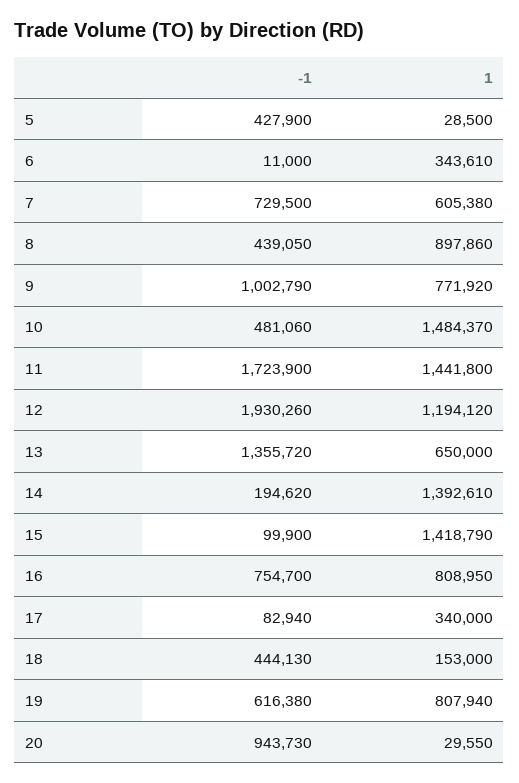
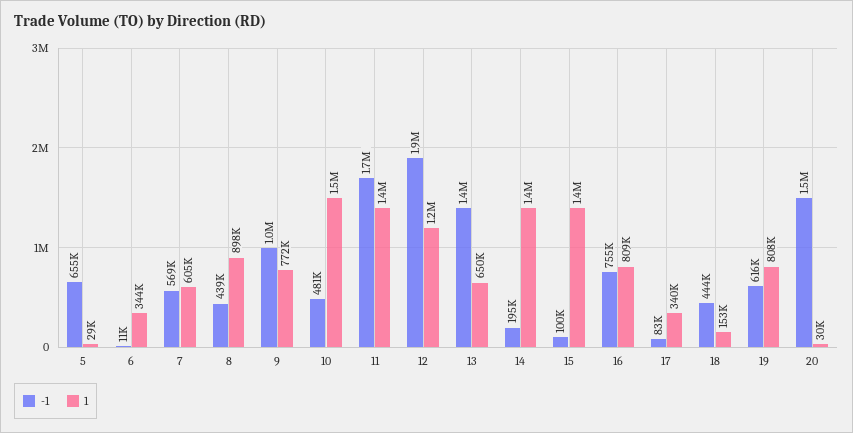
  {
    "-1": {
-     "5": 427900,
+     "5": 655000,
      "6": 11000,
-     "7": 729500,
+     "7": 569000,
      "8": 439050,
      "9": 1002790,
      "10": 481060,
      "11": 1723900,
      "12": 1930260,
      "13": 1355720,
      "14": 194620,
      "15": 99900,
      "16": 754700,
      "17": 82940,
      "18": 444130,
      "19": 616380,
-     "20": 943730
+     "20": 1500000
    },
    "1": {
      "5": 28500,
      "6": 343610,
      "7": 605380,
      "8": 897860,
      "9": 771920,
      "10": 1484370,
      "11": 1441800,
      "12": 1194120,
      "13": 650000,
      "14": 1392610,
      "15": 1418790,
      "16": 808950,
      "17": 340000,
      "18": 153000,
      "19": 807940,
      "20": 29550
    }
  }

